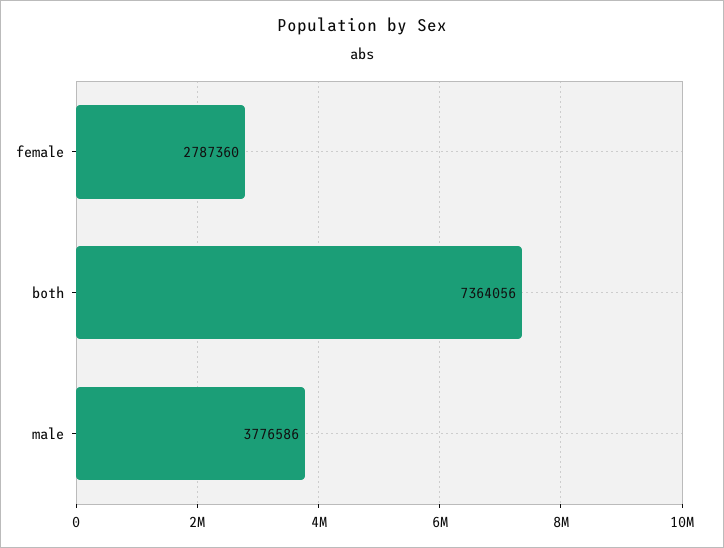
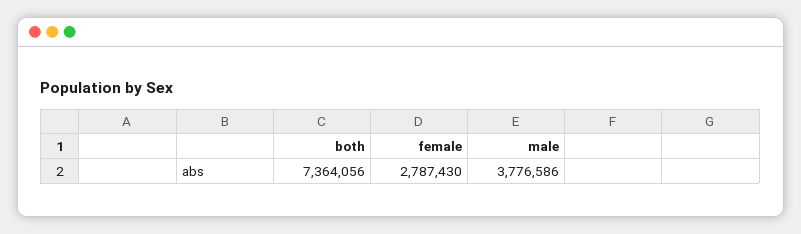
  {
-   "female": 2787360,
+   "female": 2787430,
    "both": 7364056,
    "male": 3776586
  }

